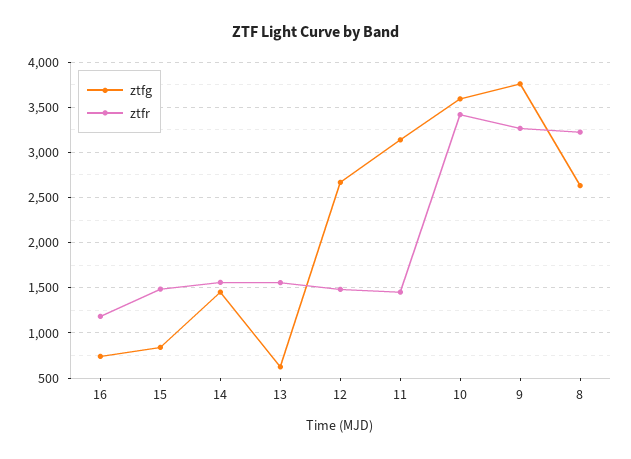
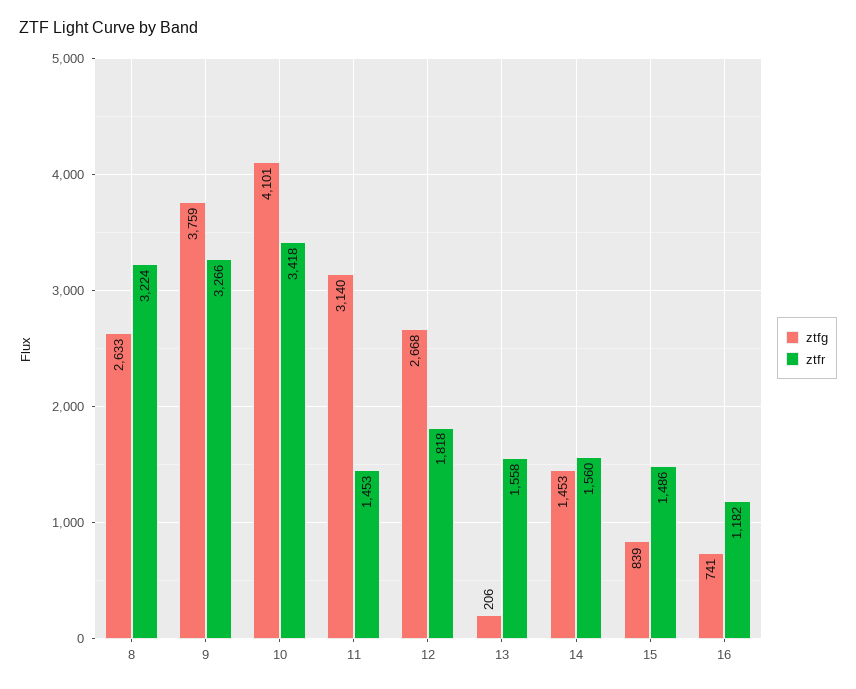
  {
    "ztfg": {
      "16": 741,
      "15": 839,
      "14": 1453,
-     "13": 600,
+     "13": 206,
      "12": 2668,
      "11": 3140,
-     "10": 3600,
+     "10": 4101,
      "9": 3759,
      "8": 2633
    },
    "ztfr": {
      "16": 1182,
      "15": 1486,
      "14": 1560,
      "13": 1558,
-     "12": 1500,
+     "12": 1818,
      "11": 1453,
      "10": 3418,
      "9": 3266,
      "8": 3224
    }
  }

